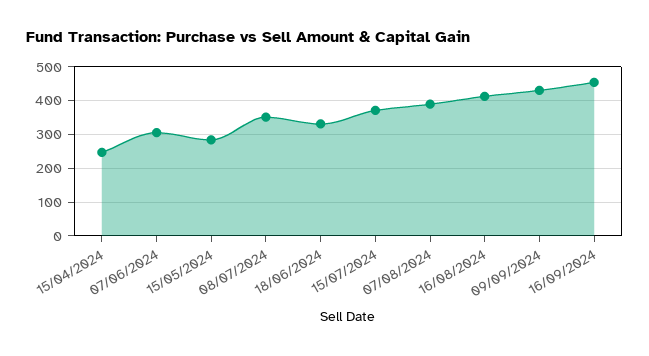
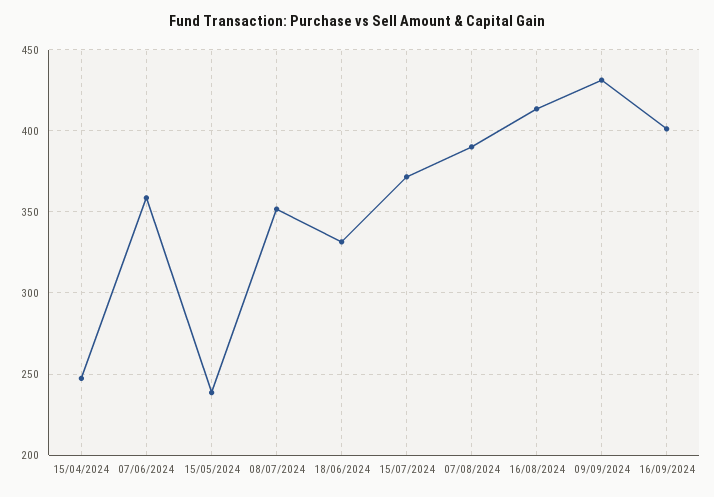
  {
    "15/04/2024": 245,
-   "07/06/2024": 300,
+   "07/06/2024": 360,
-   "15/05/2024": 280,
+   "15/05/2024": 240,
    "08/07/2024": 350,
    "18/06/2024": 330,
    "15/07/2024": 370,
    "07/08/2024": 390,
    "16/08/2024": 415,
    "09/09/2024": 430,
-   "16/09/2024": 460
+   "16/09/2024": 400
  }

